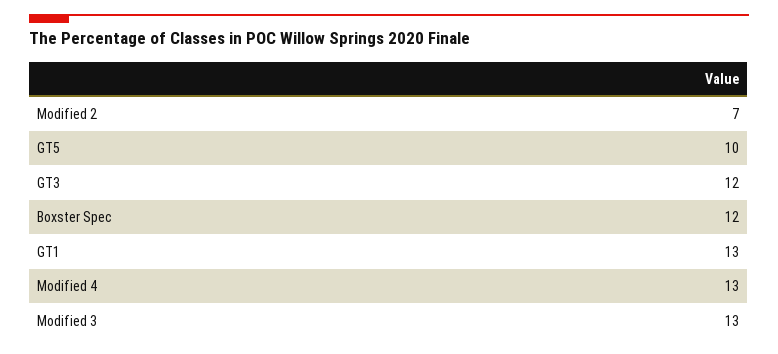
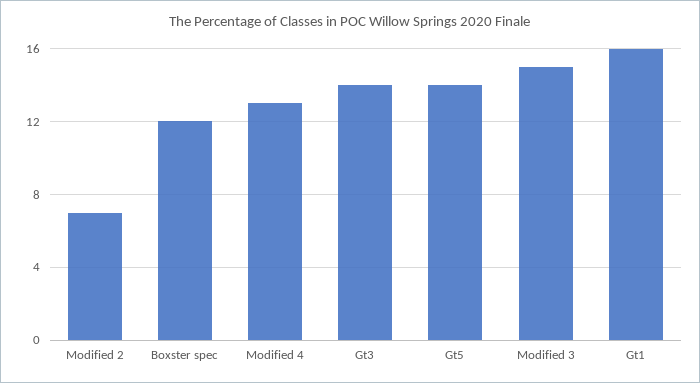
  {
    "Modified 2": 7,
-   "GT5": 10,
+   "GT5": 14,
-   "GT3": 12,
+   "GT3": 14,
    "Boxster Spec": 12,
-   "GT1": 13,
+   "GT1": 16,
    "Modified 4": 13,
-   "Modified 3": 13
+   "Modified 3": 15
  }

